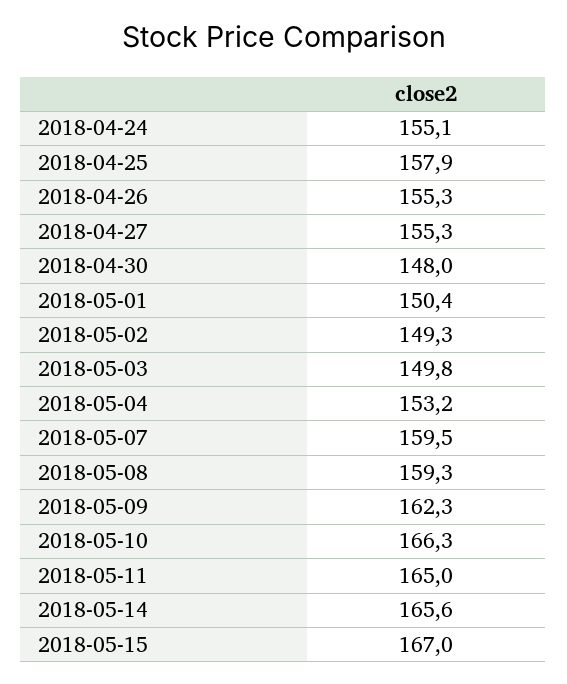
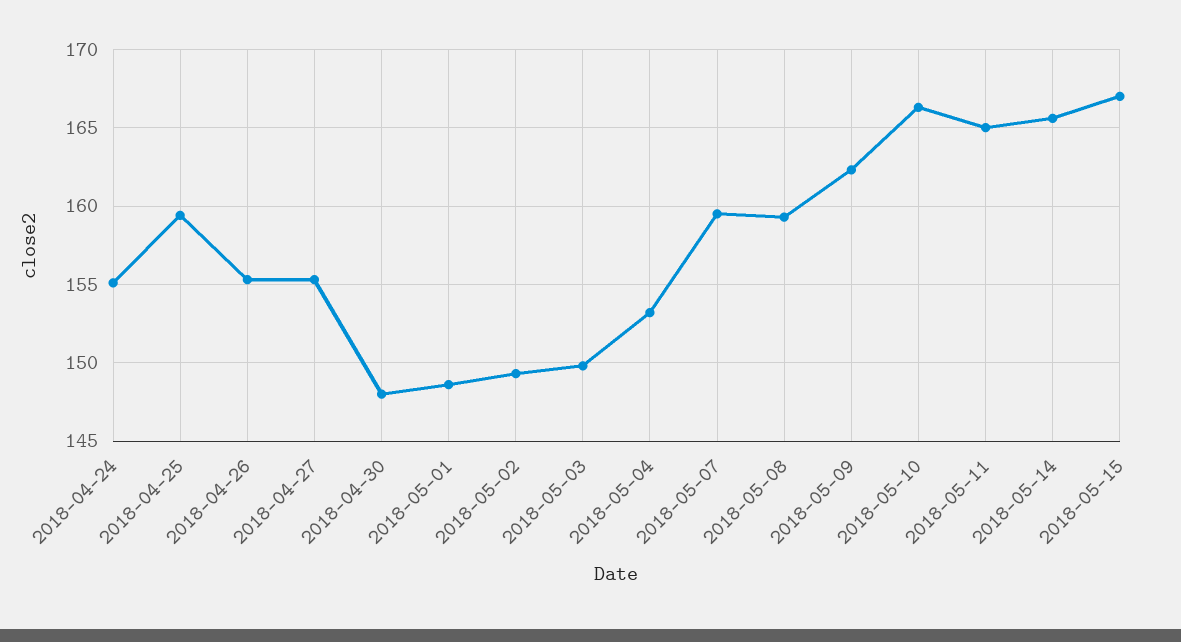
  {
    "2018-04-24": 155.1,
-   "2018-04-25": 157.9,
+   "2018-04-25": 159.5,
    "2018-04-26": 155.3,
    "2018-04-27": 155.3,
    "2018-04-30": 148,
-   "2018-05-01": 150.4,
+   "2018-05-01": 148.5,
    "2018-05-02": 149.3,
    "2018-05-03": 149.8,
    "2018-05-04": 153.2,
    "2018-05-07": 159.5,
    "2018-05-08": 159.3,
    "2018-05-09": 162.3,
    "2018-05-10": 166.3,
    "2018-05-11": 165,
    "2018-05-14": 165.6,
    "2018-05-15": 167
  }

